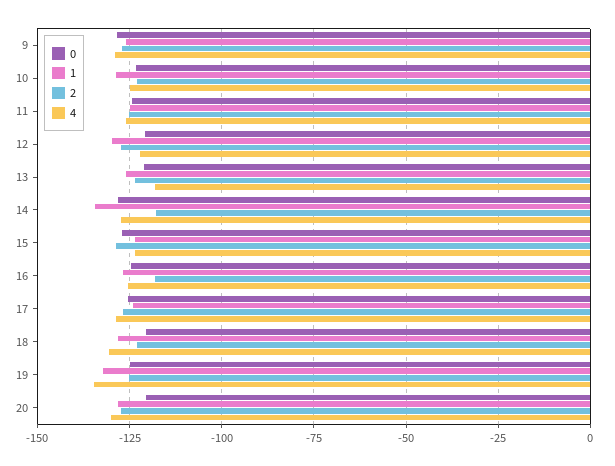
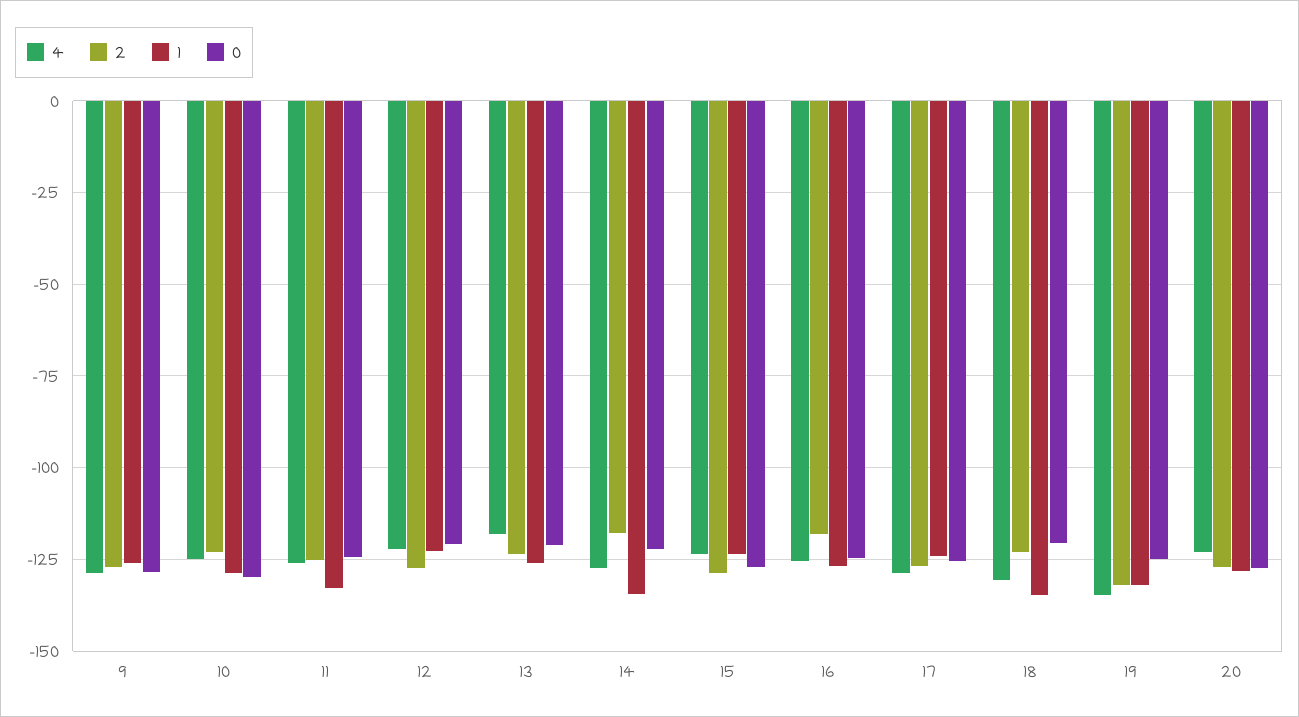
  {
    "0": {
      "9": -127.5,
-     "10": -122.5,
+     "10": -130,
      "11": -125,
      "12": -120,
      "13": -120,
-     "14": -127.5,
+     "14": -122.5,
      "15": -127.5,
      "16": -125,
      "17": -125,
      "18": -120,
      "19": -125,
-     "20": -120
+     "20": -127.5
    },
    "1": {
      "9": -125,
      "10": -127.5,
-     "11": -125,
+     "11": -132.5,
-     "12": -130,
+     "12": -122.5,
      "13": -125,
      "14": -135,
      "15": -122.5,
      "16": -127.5,
      "17": -125,
-     "18": -127.5,
+     "18": -135,
      "19": -132.5,
      "20": -127.5
    },
    "2": {
      "9": -127.5,
      "10": -122.5,
      "11": -125,
      "12": -127.5,
      "13": -122.5,
      "14": -117.5,
      "15": -127.5,
      "16": -117.5,
      "17": -127.5,
      "18": -122.5,
-     "19": -125,
+     "19": -132.5,
      "20": -127.5
    },
    "4": {
      "9": -130,
      "10": -125,
      "11": -125,
      "12": -122.5,
      "13": -117.5,
      "14": -127.5,
      "15": -122.5,
      "16": -125,
      "17": -127.5,
      "18": -130,
      "19": -135,
-     "20": -130
+     "20": -122.5
    }
  }

